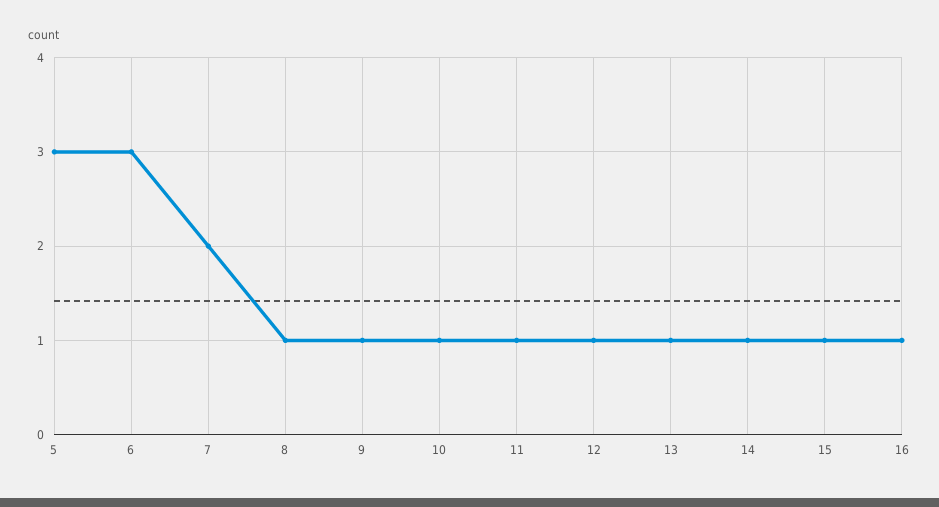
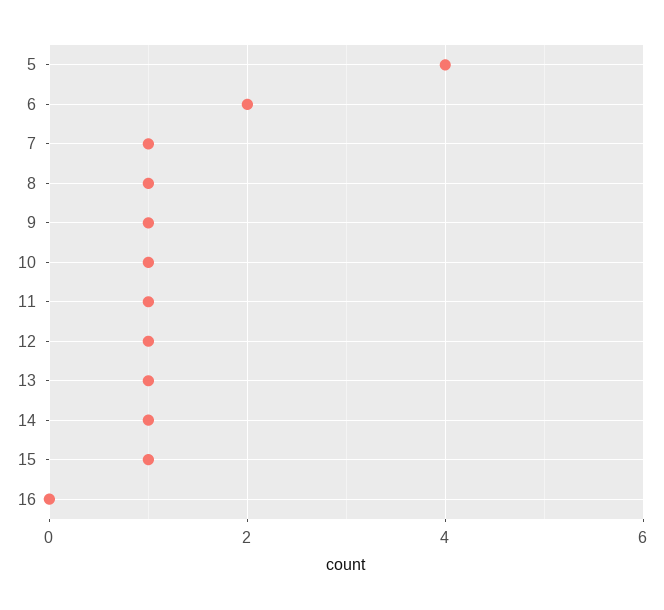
  {
-   "5": 3,
+   "5": 4,
-   "6": 3,
+   "6": 2,
-   "7": 2,
+   "7": 1,
    "8": 1,
    "9": 1,
    "10": 1,
    "11": 1,
    "12": 1,
    "13": 1,
    "14": 1,
    "15": 1,
-   "16": 1
+   "16": 0
  }

